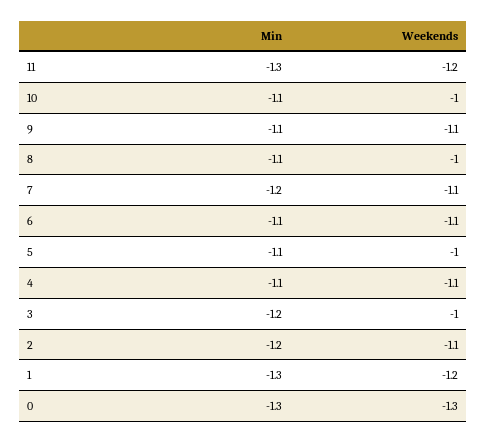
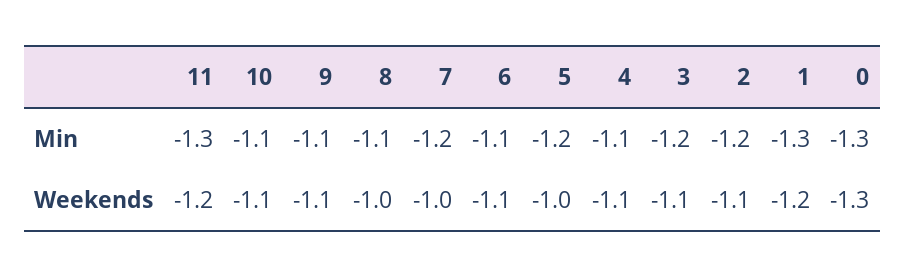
  {
    "Min": {
      "11": -1.3,
      "10": -1.1,
      "9": -1.1,
      "8": -1.1,
      "7": -1.2,
      "6": -1.1,
-     "5": -1.1,
+     "5": -1.2,
      "4": -1.1,
      "3": -1.2,
      "2": -1.2,
      "1": -1.3,
      "0": -1.3
    },
    "Weekends": {
      "11": -1.2,
-     "10": -1,
+     "10": -1.1,
      "9": -1.1,
      "8": -1,
-     "7": -1.1,
+     "7": -1,
      "6": -1.1,
      "5": -1,
      "4": -1.1,
-     "3": -1,
+     "3": -1.1,
      "2": -1.1,
      "1": -1.2,
      "0": -1.3
    }
  }

